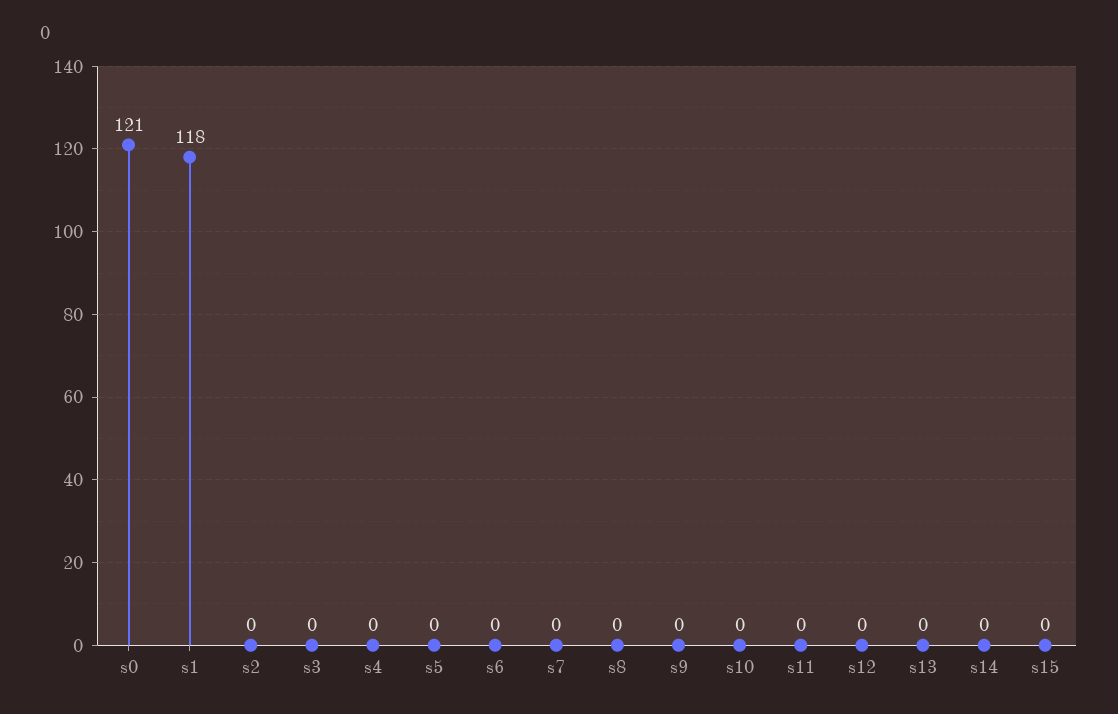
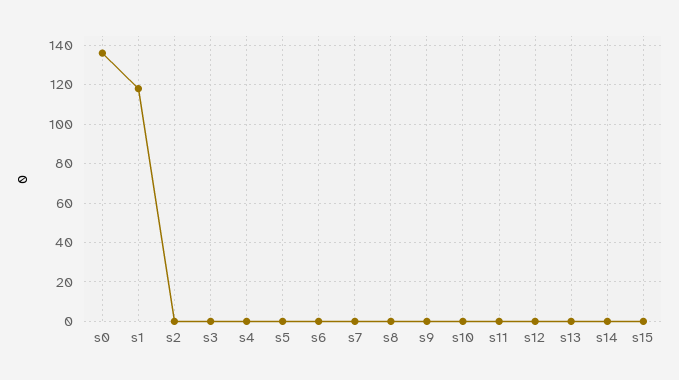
  {
-   "s0": 121,
+   "s0": 135,
    "s1": 118,
    "s2": 0,
    "s3": 0,
    "s4": 0,
    "s5": 0,
    "s6": 0,
    "s7": 0,
    "s8": 0,
    "s9": 0,
    "s10": 0,
    "s11": 0,
    "s12": 0,
    "s13": 0,
    "s14": 0,
    "s15": 0
  }

